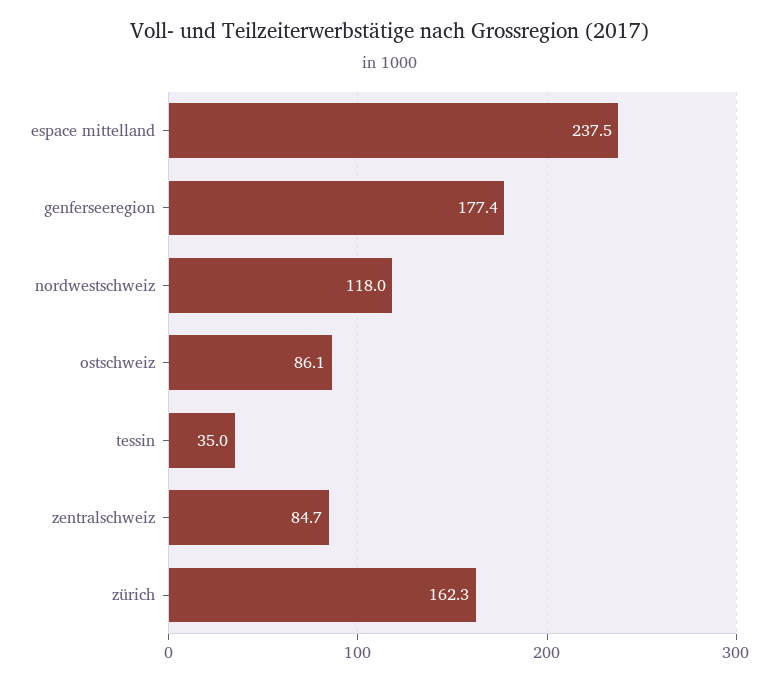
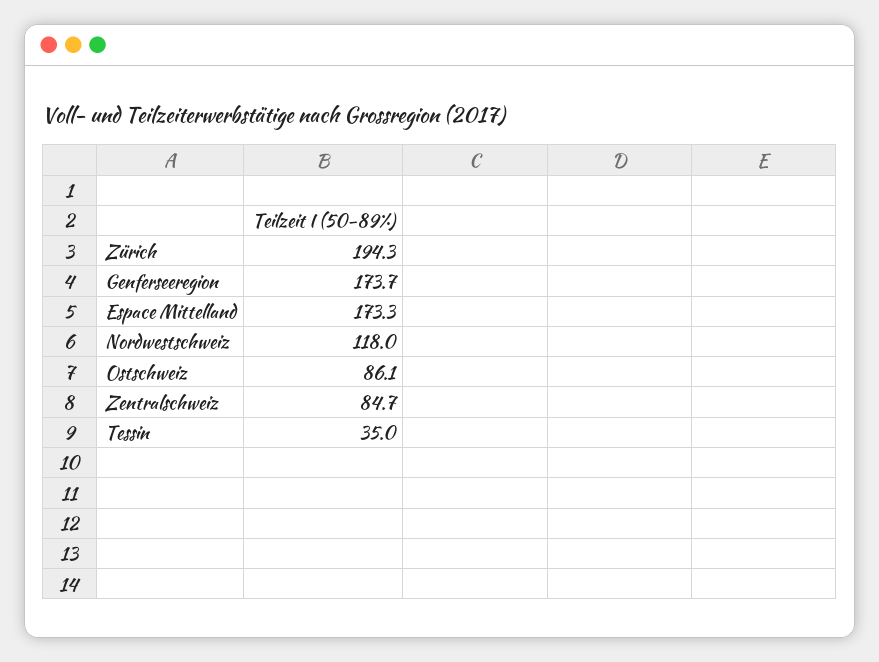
  {
-   "espace mittelland": 237.5,
+   "espace mittelland": 173.3,
-   "genferseeregion": 177.4,
+   "genferseeregion": 173.7,
    "nordwestschweiz": 118,
    "ostschweiz": 86.1,
    "tessin": 35,
    "zentralschweiz": 84.7,
-   "zürich": 162.3
+   "zürich": 194.3
  }

